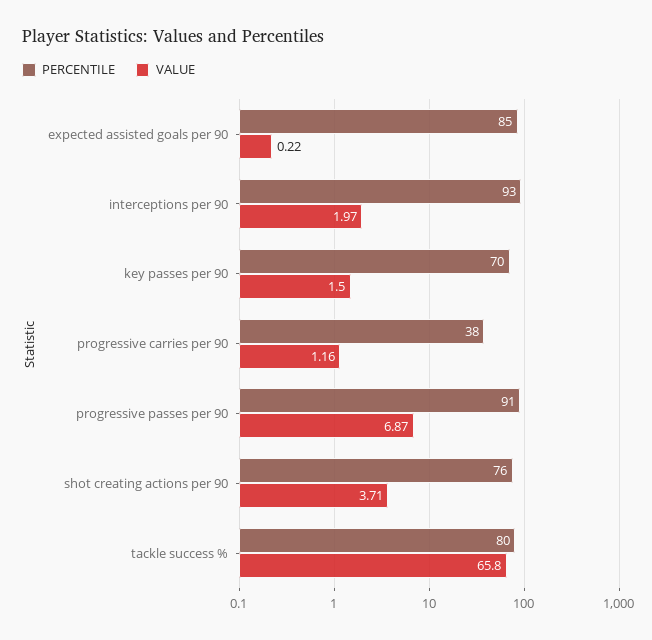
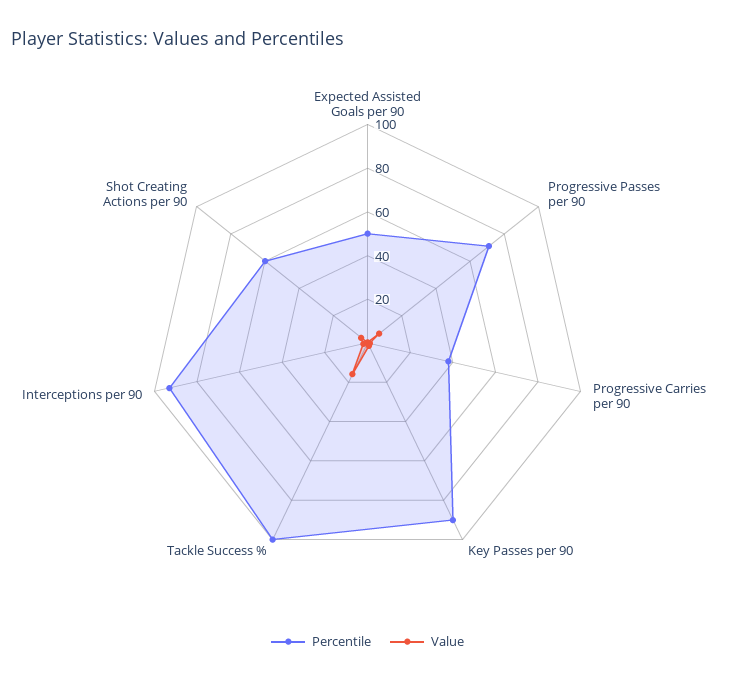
  {
    "PERCENTILE": {
-     "expected assisted goals per 90": 85,
+     "expected assisted goals per 90": 50,
      "interceptions per 90": 93,
-     "key passes per 90": 70,
+     "key passes per 90": 90,
      "progressive carries per 90": 38,
-     "progressive passes per 90": 91,
+     "progressive passes per 90": 70,
-     "shot creating actions per 90": 76,
+     "shot creating actions per 90": 60,
-     "tackle success %": 80
+     "tackle success %": 100
    },
    "VALUE": {
      "expected assisted goals per 90": 0.22,
      "interceptions per 90": 1.97,
      "key passes per 90": 1.5,
      "progressive carries per 90": 1.16,
      "progressive passes per 90": 6.87,
      "shot creating actions per 90": 3.71,
-     "tackle success %": 65.8
+     "tackle success %": 15
    }
  }

